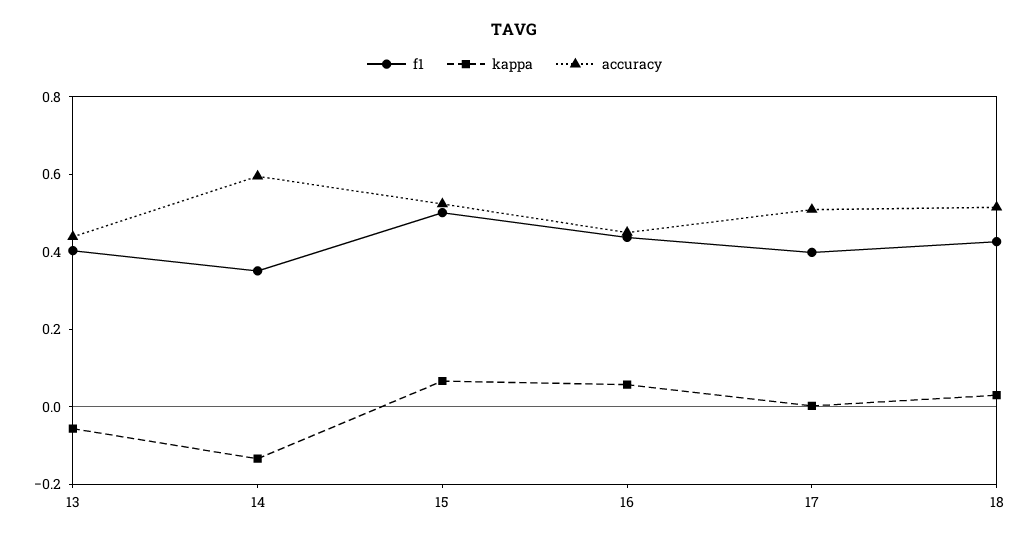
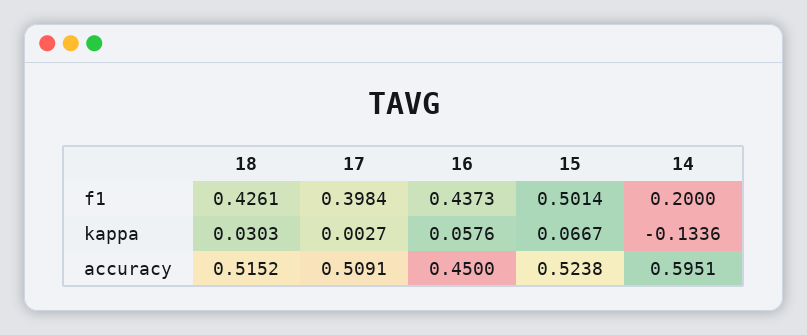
  {
    "f1": {
-     "13": 0.4,
-     "14": 0.35,
+     "14": 0.2,
      "15": 0.5014,
      "16": 0.4373,
      "17": 0.3984,
      "18": 0.4261
    },
    "kappa": {
-     "13": -0.05,
      "14": -0.1336,
      "15": 0.0667,
      "16": 0.0576,
      "17": 0.0027,
      "18": 0.0303
    },
    "accuracy": {
-     "13": 0.45,
      "14": 0.5951,
      "15": 0.5238,
      "16": 0.45,
      "17": 0.5091,
      "18": 0.5152
    }
  }

